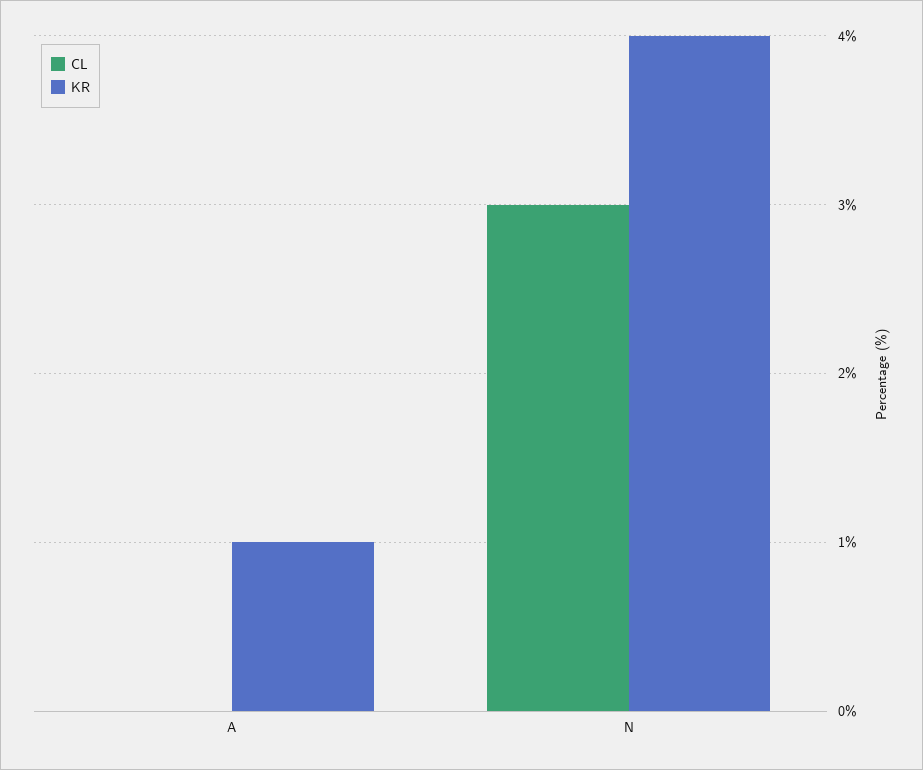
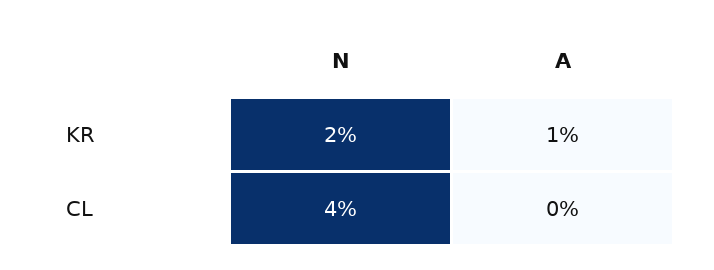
  {
    "CL": {
      "A": 0,
-     "N": 3
+     "N": 4
    },
    "KR": {
      "A": 1,
-     "N": 4
+     "N": 2
    }
  }

